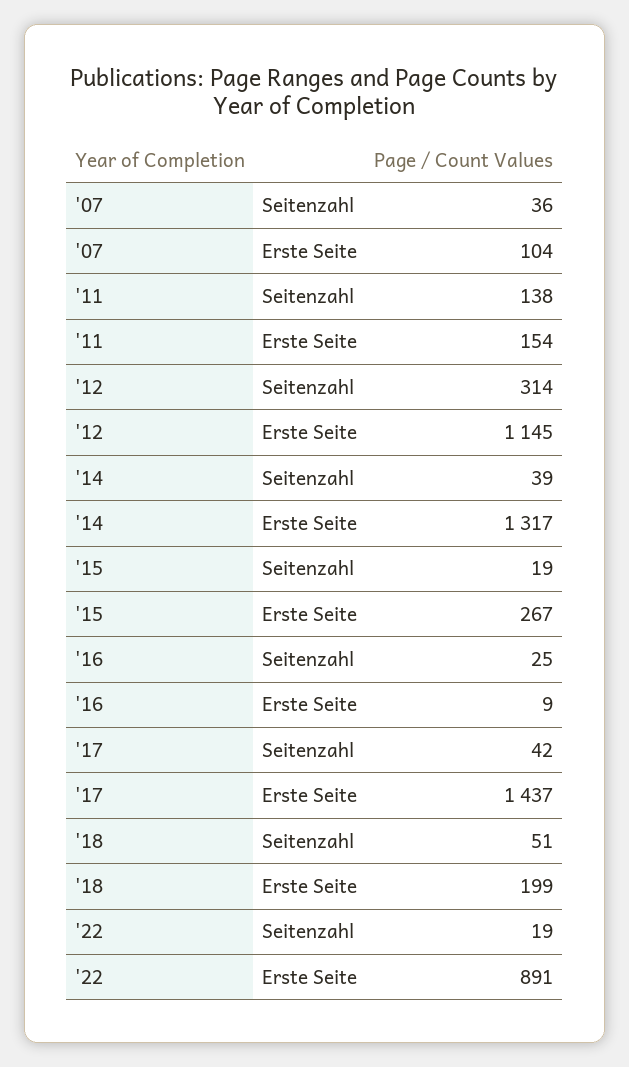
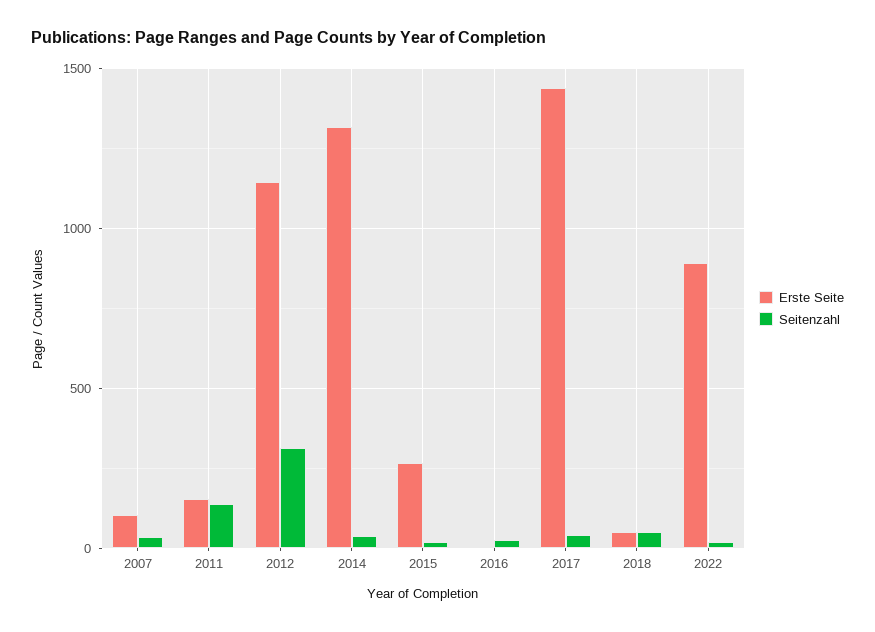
  {
    "Seitenzahl": {
      "'07": 36,
      "'11": 138,
      "'12": 314,
      "'14": 39,
      "'15": 19,
      "'16": 25,
      "'17": 42,
      "'18": 51,
      "'22": 19
    },
    "Erste Seite": {
      "'07": 104,
      "'11": 154,
      "'12": 1145,
      "'14": 1317,
      "'15": 267,
      "'16": 9,
      "'17": 1437,
-     "'18": 199,
+     "'18": 50,
      "'22": 891
    }
  }

